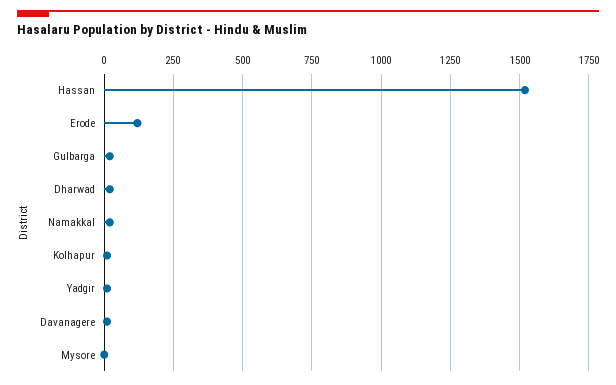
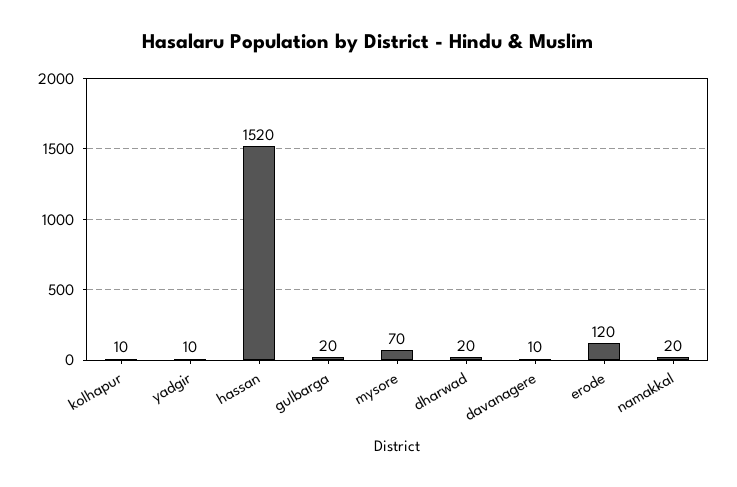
  {
    "Hassan": 1520,
    "Erode": 120,
    "Gulbarga": 20,
    "Dharwad": 20,
    "Namakkal": 20,
    "Kolhapur": 10,
    "Yadgir": 10,
    "Davanagere": 10,
-   "Mysore": 0
+   "Mysore": 70
  }

